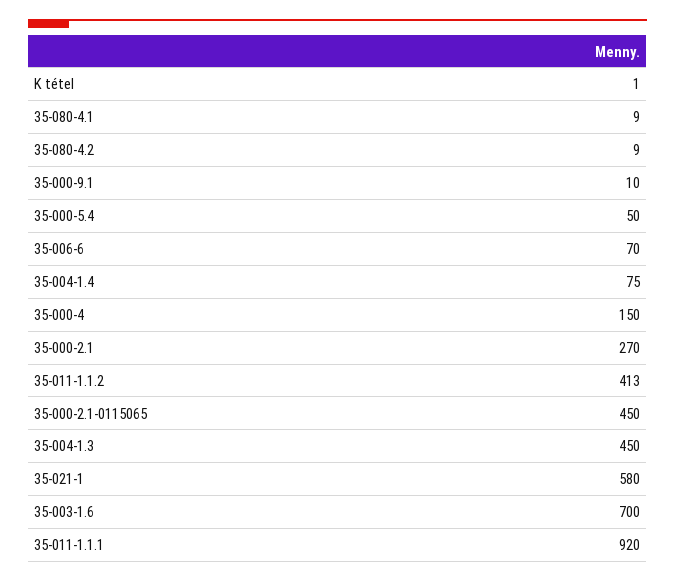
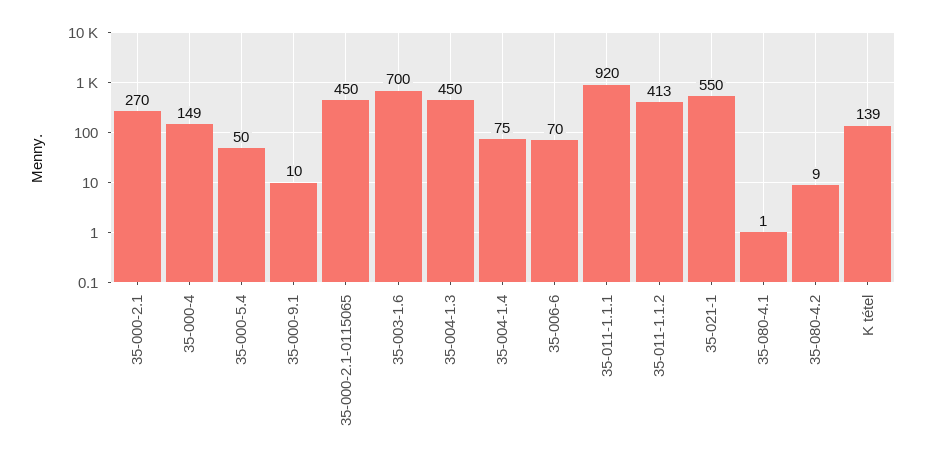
  {
-   "K tétel": 1,
+   "K tétel": 139,
-   "35-080-4.1": 9,
+   "35-080-4.1": 1,
    "35-080-4.2": 9,
    "35-000-9.1": 10,
    "35-000-5.4": 50,
    "35-006-6": 70,
    "35-004-1.4": 75,
-   "35-000-4": 150,
+   "35-000-4": 149,
    "35-000-2.1": 270,
    "35-011-1.1.2": 413,
    "35-000-2.1-0115065": 450,
    "35-004-1.3": 450,
-   "35-021-1": 580,
+   "35-021-1": 550,
    "35-003-1.6": 700,
    "35-011-1.1.1": 920
  }

